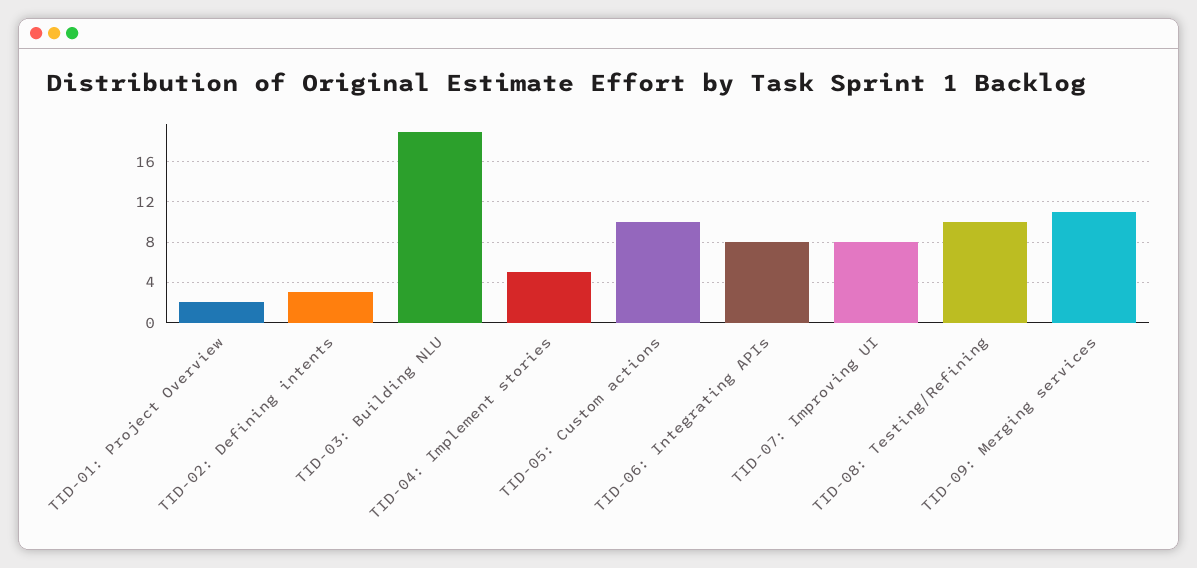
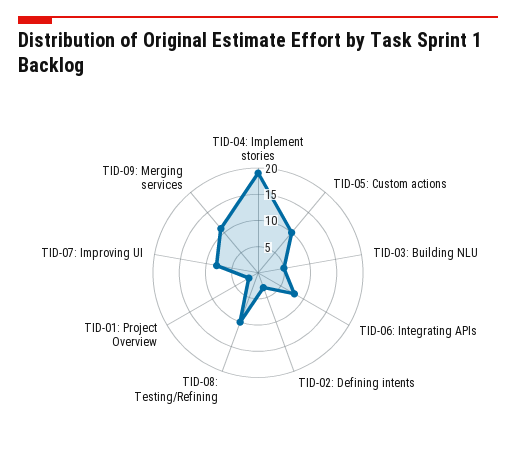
  {
    "TID-01: Project Overview": 2,
    "TID-02: Defining intents": 3,
-   "TID-03: Building NLU": 19,
+   "TID-03: Building NLU": 5,
-   "TID-04: Implement stories": 5,
+   "TID-04: Implement stories": 20,
    "TID-05: Custom actions": 10,
    "TID-06: Integrating APIs": 8,
    "TID-07: Improving UI": 8,
    "TID-08: Testing/Refining": 10,
    "TID-09: Merging services": 11
  }

